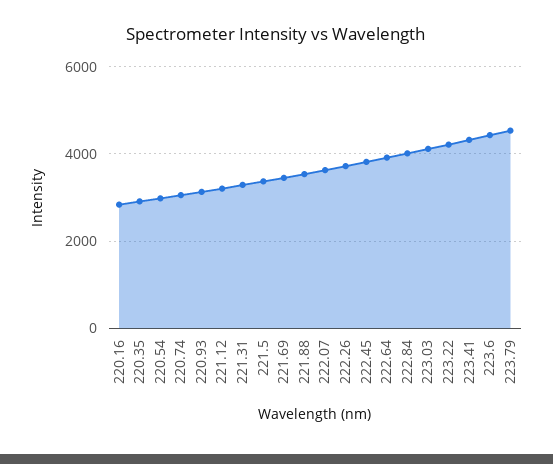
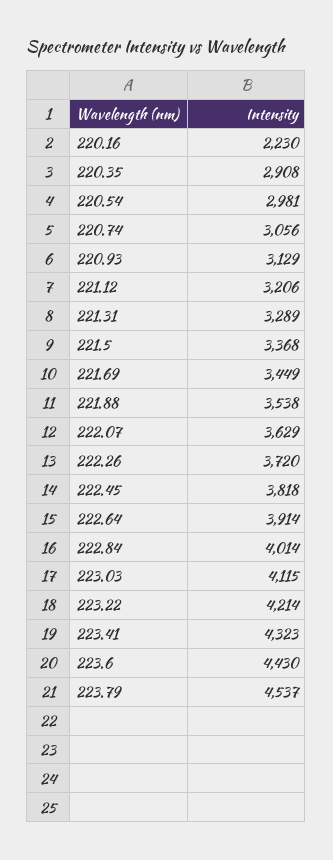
  {
-   "220.16": 2800,
+   "220.16": 2230,
    "220.35": 2908,
    "220.54": 2981,
    "220.74": 3056,
    "220.93": 3129,
    "221.12": 3206,
    "221.31": 3289,
    "221.5": 3368,
    "221.69": 3449,
    "221.88": 3538,
    "222.07": 3629,
    "222.26": 3720,
    "222.45": 3818,
    "222.64": 3914,
    "222.84": 4014,
    "223.03": 4115,
    "223.22": 4214,
    "223.41": 4323,
    "223.6": 4430,
    "223.79": 4537
  }

